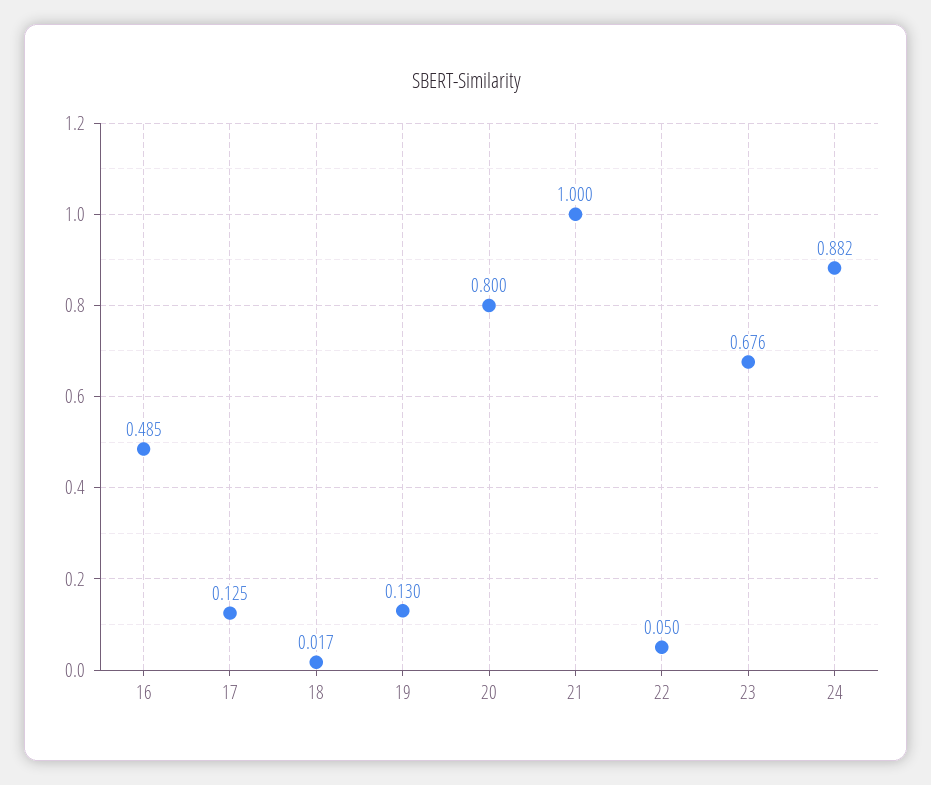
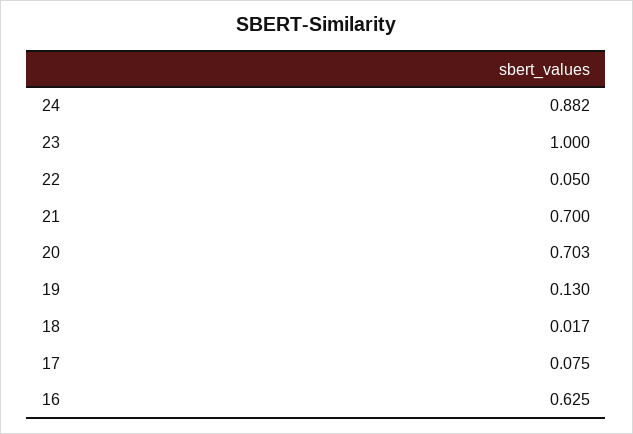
  {
-   "16": 0.485,
+   "16": 0.625,
-   "17": 0.125,
+   "17": 0.075,
    "18": 0.017,
    "19": 0.13,
-   "20": 0.8,
+   "20": 0.703,
-   "21": 1,
+   "21": 0.7,
    "22": 0.05,
-   "23": 0.676,
+   "23": 1,
    "24": 0.882
  }

